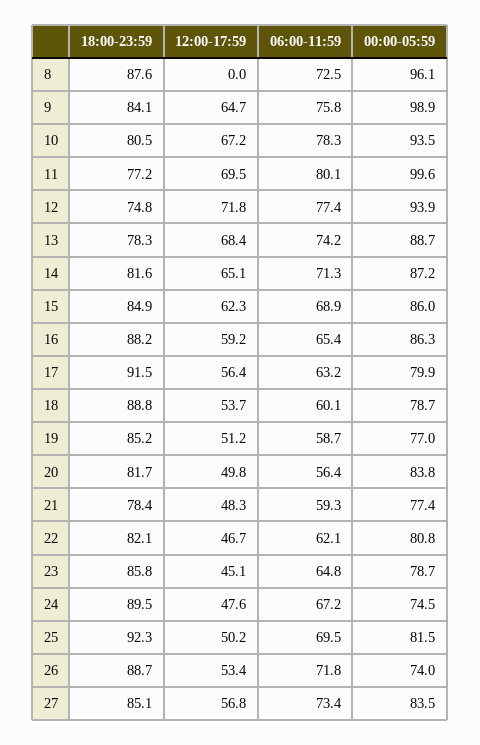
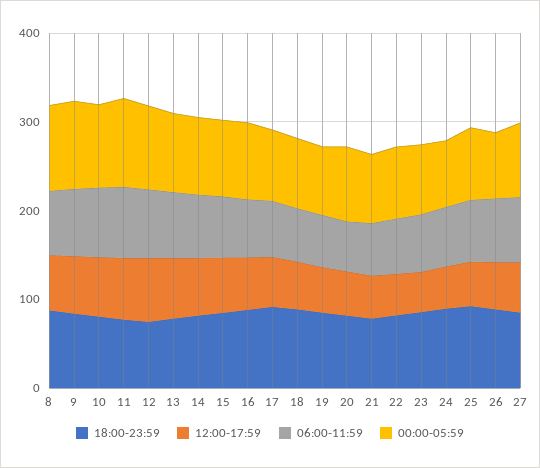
  {
    "18:00-23:59": {
      "8": 87.6,
      "9": 84.1,
      "10": 80.5,
      "11": 77.2,
      "12": 74.8,
      "13": 78.3,
      "14": 81.6,
      "15": 84.9,
      "16": 88.2,
      "17": 91.5,
      "18": 88.8,
      "19": 85.2,
      "20": 81.7,
      "21": 78.4,
      "22": 82.1,
      "23": 85.8,
      "24": 89.5,
      "25": 92.3,
      "26": 88.7,
      "27": 85.1
    },
    "12:00-17:59": {
-     "8": 0,
+     "8": 60,
      "9": 64.7,
      "10": 67.2,
      "11": 69.5,
      "12": 71.8,
      "13": 68.4,
      "14": 65.1,
      "15": 62.3,
      "16": 59.2,
      "17": 56.4,
      "18": 53.7,
      "19": 51.2,
      "20": 49.8,
      "21": 48.3,
      "22": 46.7,
      "23": 45.1,
      "24": 47.6,
      "25": 50.2,
      "26": 53.4,
      "27": 56.8
    },
    "06:00-11:59": {
      "8": 72.5,
      "9": 75.8,
      "10": 78.3,
      "11": 80.1,
      "12": 77.4,
      "13": 74.2,
      "14": 71.3,
      "15": 68.9,
      "16": 65.4,
      "17": 63.2,
      "18": 60.1,
      "19": 58.7,
      "20": 56.4,
      "21": 59.3,
      "22": 62.1,
      "23": 64.8,
      "24": 67.2,
      "25": 69.5,
      "26": 71.8,
      "27": 73.4
    },
    "00:00-05:59": {
      "8": 96.1,
      "9": 98.9,
      "10": 93.5,
      "11": 99.6,
      "12": 93.9,
      "13": 88.7,
      "14": 87.2,
      "15": 86,
      "16": 86.3,
      "17": 79.9,
      "18": 78.7,
      "19": 77,
      "20": 83.8,
      "21": 77.4,
      "22": 80.8,
      "23": 78.7,
      "24": 74.5,
      "25": 81.5,
      "26": 74,
      "27": 83.5
    }
  }

